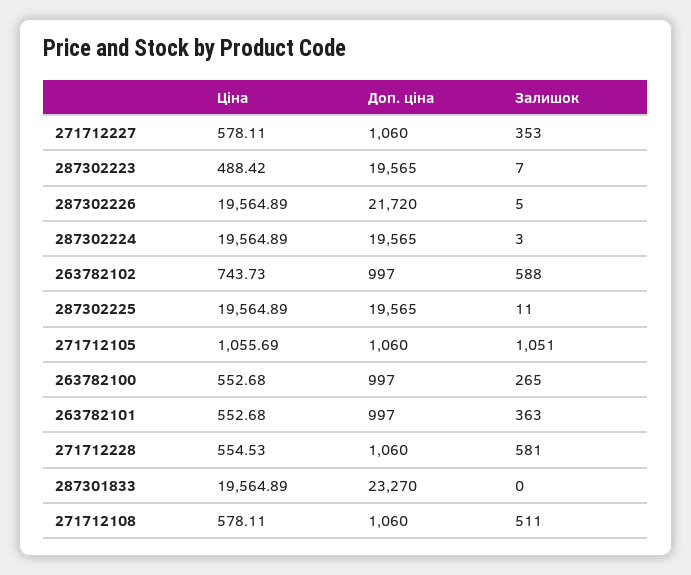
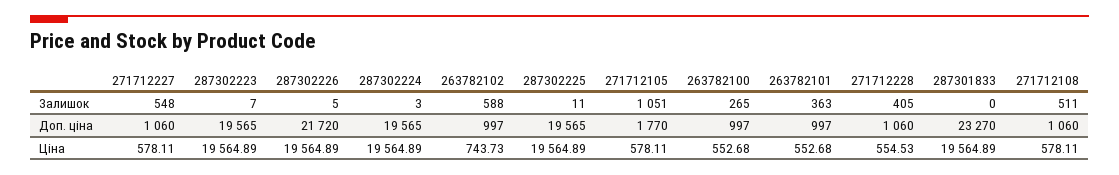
  {
    "Ціна": {
      "271712227": 578.11,
-     "287302223": 488.42,
+     "287302223": 19564.89,
      "287302226": 19564.89,
      "287302224": 19564.89,
      "263782102": 743.73,
      "287302225": 19564.89,
-     "271712105": 1055.69,
+     "271712105": 578.11,
      "263782100": 552.68,
      "263782101": 552.68,
      "271712228": 554.53,
      "287301833": 19564.89,
      "271712108": 578.11
    },
    "Доп. ціна": {
      "271712227": 1060,
      "287302223": 19565,
      "287302226": 21720,
      "287302224": 19565,
      "263782102": 997,
      "287302225": 19565,
-     "271712105": 1060,
+     "271712105": 1770,
      "263782100": 997,
      "263782101": 997,
      "271712228": 1060,
      "287301833": 23270,
      "271712108": 1060
    },
    "Залишок": {
-     "271712227": 353,
+     "271712227": 548,
      "287302223": 7,
      "287302226": 5,
      "287302224": 3,
      "263782102": 588,
      "287302225": 11,
      "271712105": 1051,
      "263782100": 265,
      "263782101": 363,
-     "271712228": 581,
+     "271712228": 405,
      "287301833": 0,
      "271712108": 511
    }
  }

